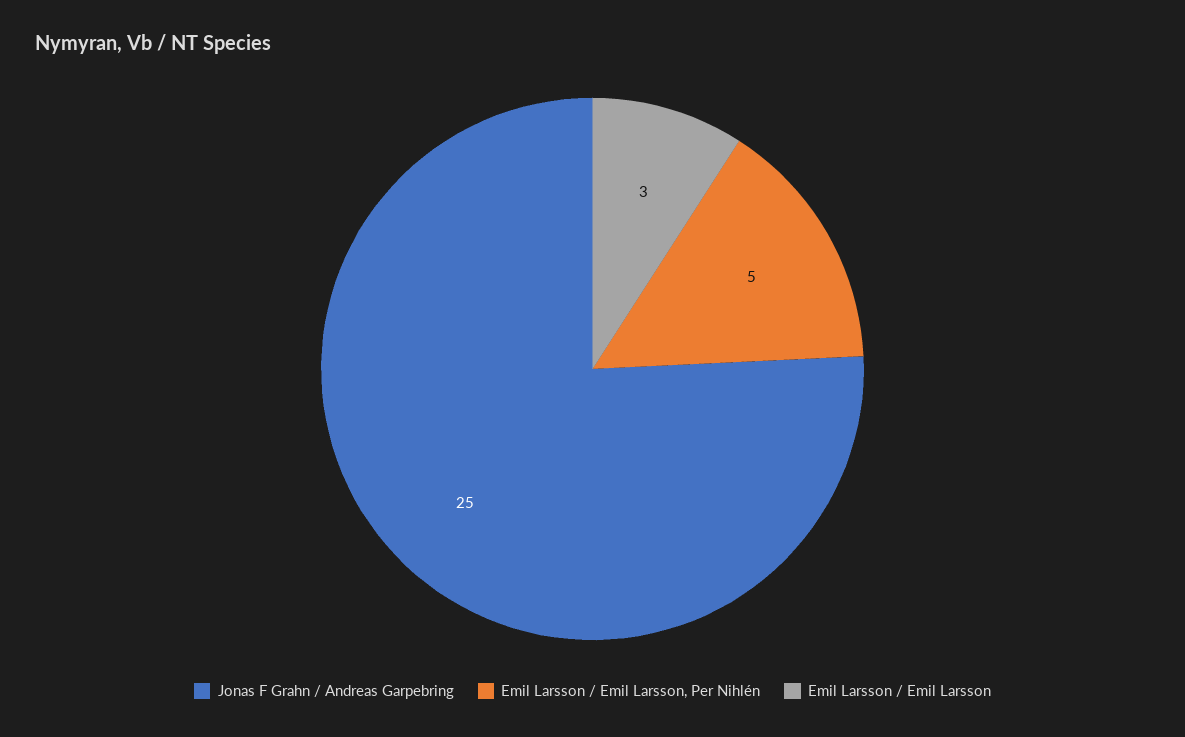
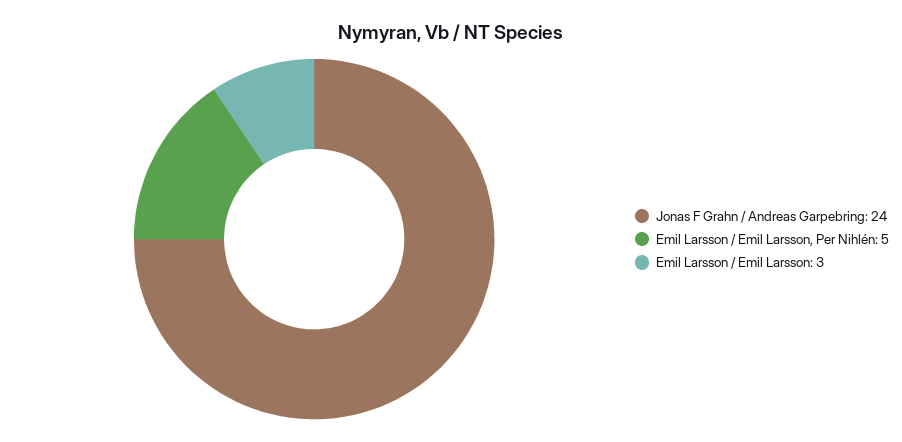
  {
-   "Jonas F Grahn / Andreas Garpebring": 25,
+   "Jonas F Grahn / Andreas Garpebring": 24,
    "Emil Larsson / Emil Larsson, Per Nihlén": 5,
    "Emil Larsson / Emil Larsson": 3
  }

